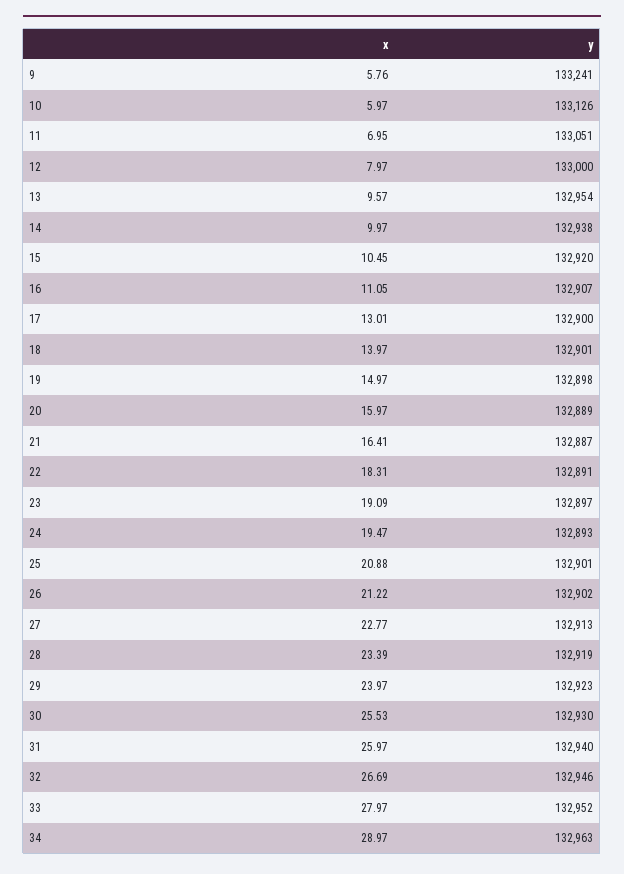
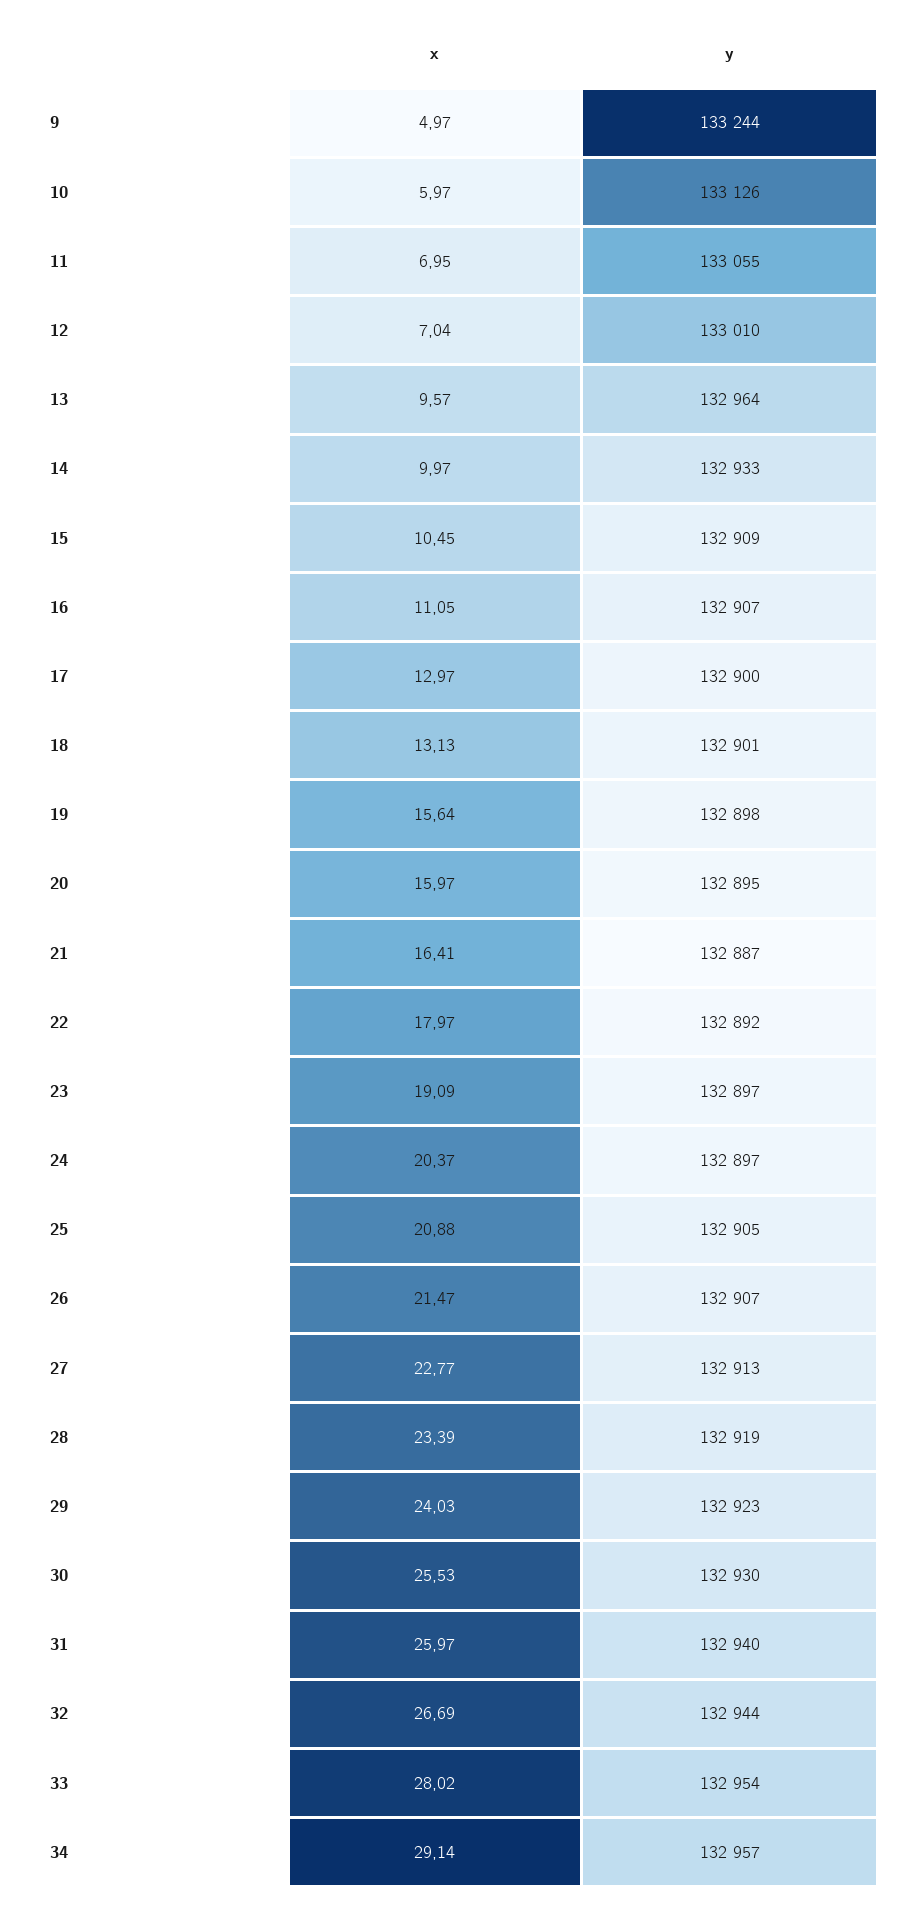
  {
    "x": {
-     "9": 5.76,
+     "9": 4.97,
      "10": 5.97,
      "11": 6.95,
-     "12": 7.97,
+     "12": 7.04,
      "13": 9.57,
      "14": 9.97,
      "15": 10.45,
      "16": 11.05,
-     "17": 13.01,
+     "17": 12.97,
-     "18": 13.97,
+     "18": 13.13,
-     "19": 14.97,
+     "19": 15.64,
      "20": 15.97,
      "21": 16.41,
-     "22": 18.31,
+     "22": 17.97,
      "23": 19.09,
-     "24": 19.47,
+     "24": 20.37,
      "25": 20.88,
-     "26": 21.22,
+     "26": 21.47,
      "27": 22.77,
      "28": 23.39,
-     "29": 23.97,
+     "29": 24.03,
      "30": 25.53,
      "31": 25.97,
      "32": 26.69,
-     "33": 27.97,
+     "33": 28.02,
-     "34": 28.97
+     "34": 29.14
    },
    "y": {
-     "9": 133241,
+     "9": 133244,
      "10": 133126,
-     "11": 133051,
+     "11": 133055,
-     "12": 133000,
+     "12": 133010,
-     "13": 132954,
+     "13": 132964,
-     "14": 132938,
+     "14": 132933,
-     "15": 132920,
+     "15": 132909,
      "16": 132907,
      "17": 132900,
      "18": 132901,
      "19": 132898,
-     "20": 132889,
+     "20": 132895,
      "21": 132887,
-     "22": 132891,
+     "22": 132892,
      "23": 132897,
-     "24": 132893,
+     "24": 132897,
-     "25": 132901,
+     "25": 132905,
-     "26": 132902,
+     "26": 132907,
      "27": 132913,
      "28": 132919,
      "29": 132923,
      "30": 132930,
      "31": 132940,
-     "32": 132946,
+     "32": 132944,
-     "33": 132952,
+     "33": 132954,
-     "34": 132963
+     "34": 132957
    }
  }

